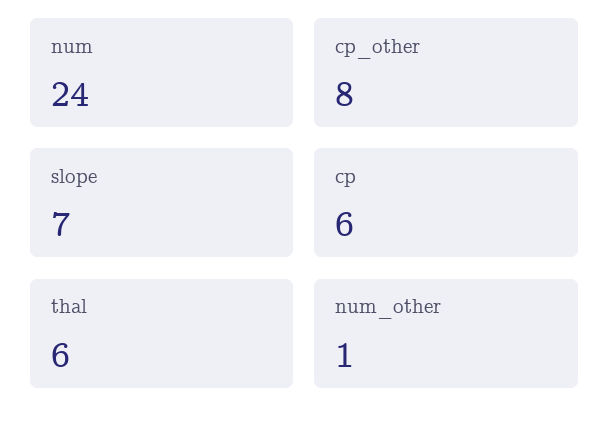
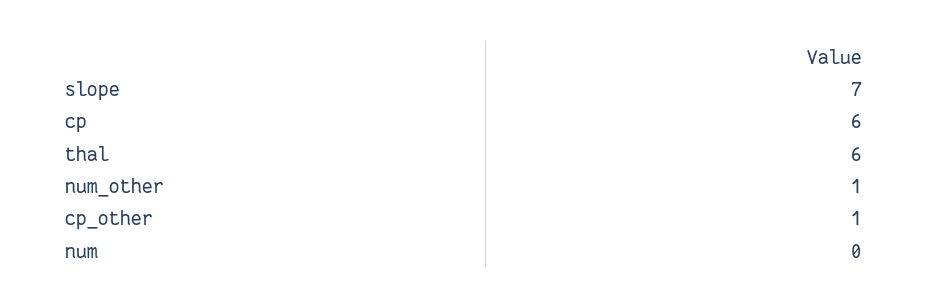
  {
-   "num": 24,
+   "num": 0,
-   "cp_other": 8,
+   "cp_other": 1,
    "slope": 7,
    "cp": 6,
    "thal": 6,
    "num_other": 1
  }

